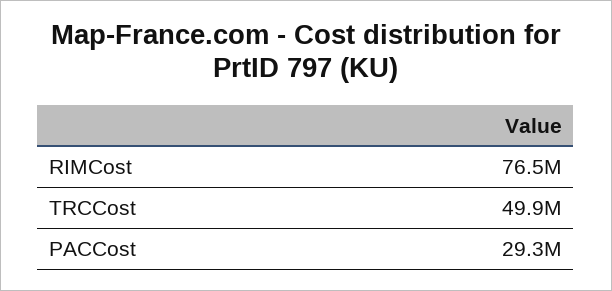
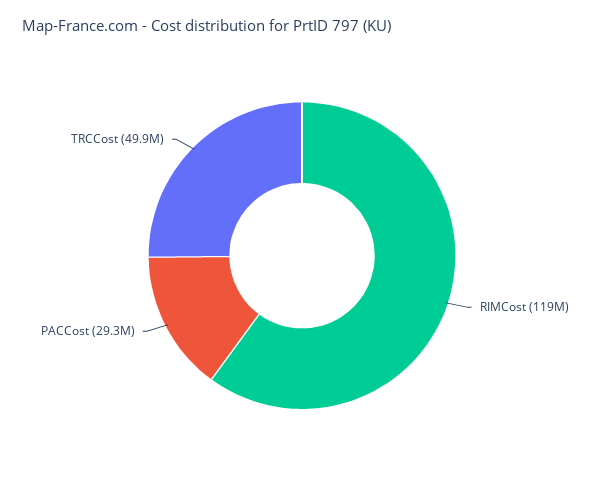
  {
-   "RIMCost": 76500000,
+   "RIMCost": 119000000,
    "TRCCost": 49900000,
    "PACCost": 29300000
  }

